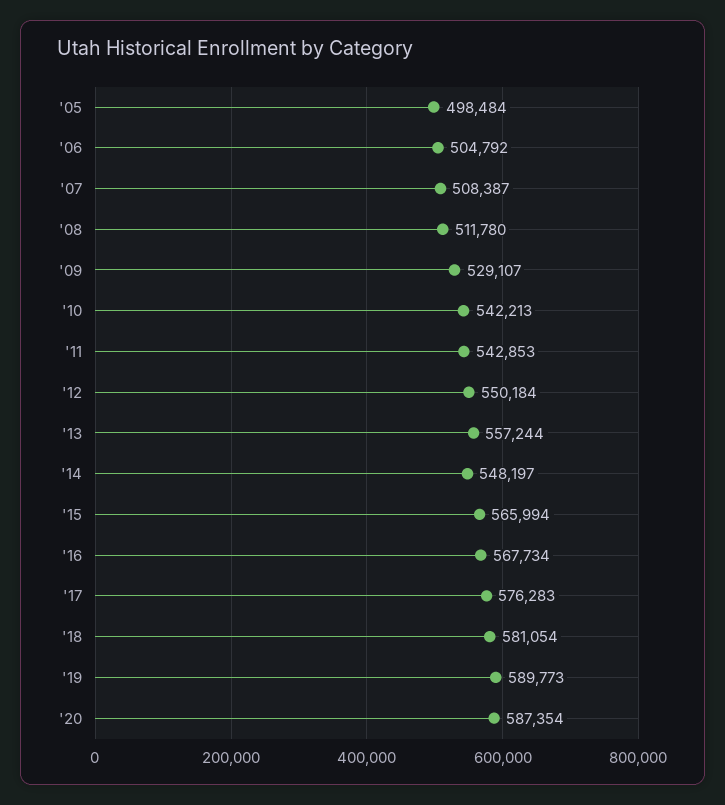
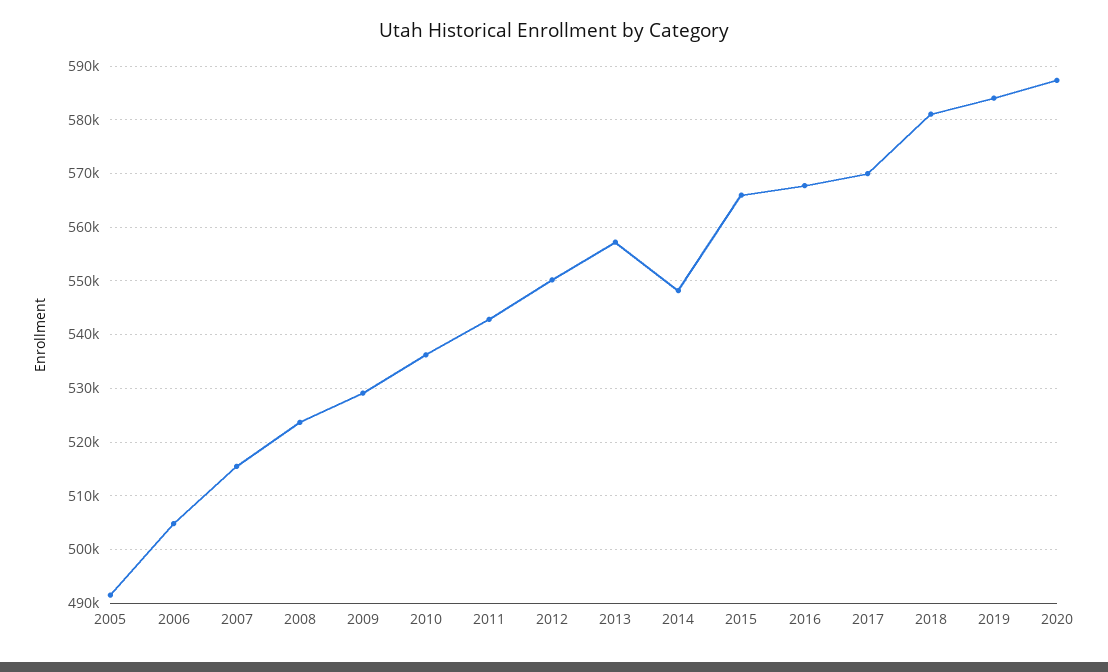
  {
-   "'05": 498484,
+   "'05": 492000,
    "'06": 504792,
-   "'07": 508387,
+   "'07": 516000,
-   "'08": 511780,
+   "'08": 524000,
    "'09": 529107,
-   "'10": 542213,
+   "'10": 536000,
    "'11": 542853,
    "'12": 550184,
    "'13": 557244,
    "'14": 548197,
    "'15": 565994,
    "'16": 567734,
-   "'17": 576283,
+   "'17": 570000,
    "'18": 581054,
-   "'19": 589773,
+   "'19": 584000,
    "'20": 587354
  }

